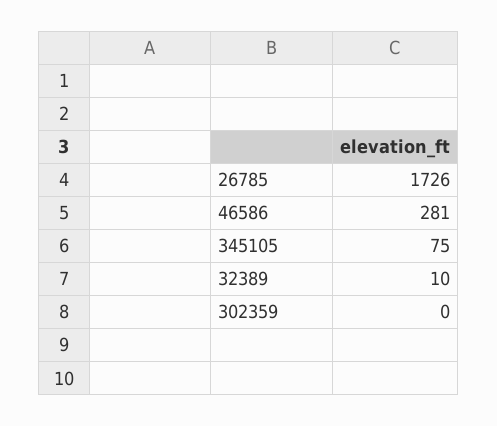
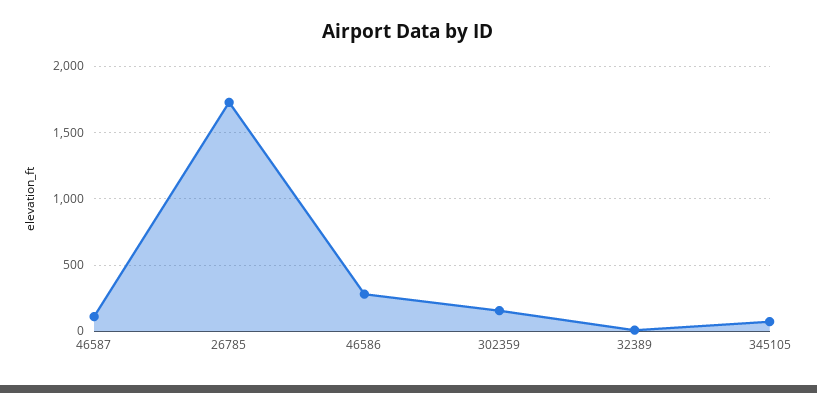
  {
    "26785": 1726,
    "46586": 281,
    "345105": 75,
    "32389": 10,
-   "302359": 0
+   "302359": 150,
+   "46587": 100
  }

